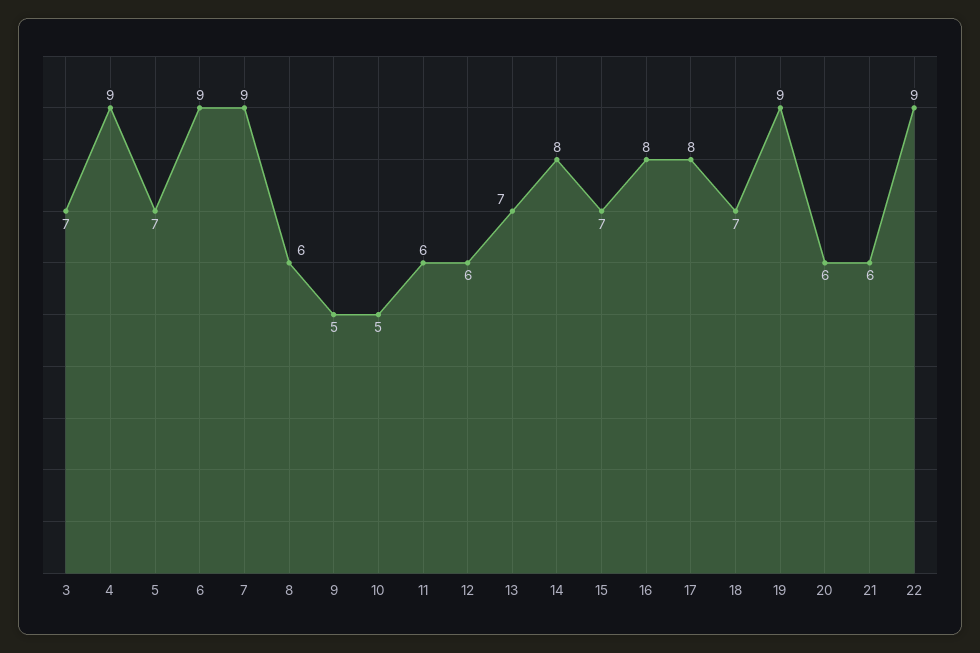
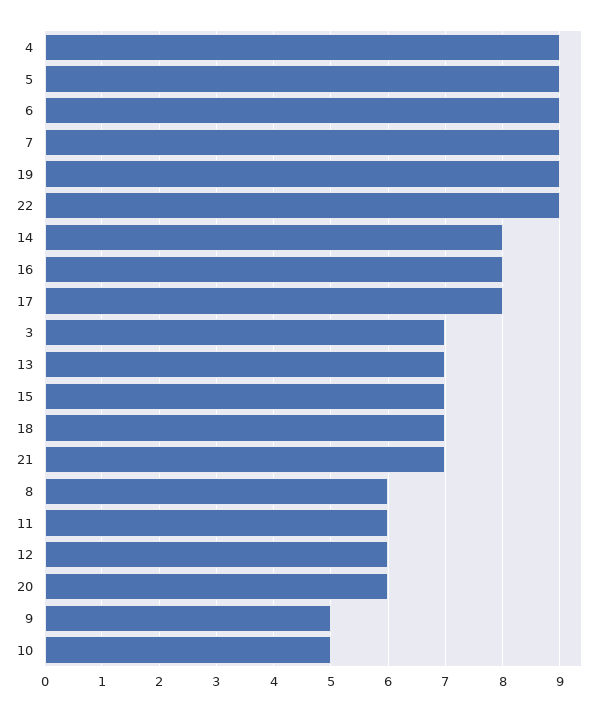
  {
    "3": 7,
    "4": 9,
-   "5": 7,
+   "5": 9,
    "6": 9,
    "7": 9,
    "8": 6,
    "9": 5,
    "10": 5,
    "11": 6,
    "12": 6,
    "13": 7,
    "14": 8,
    "15": 7,
    "16": 8,
    "17": 8,
    "18": 7,
    "19": 9,
    "20": 6,
-   "21": 6,
+   "21": 7,
    "22": 9
  }

